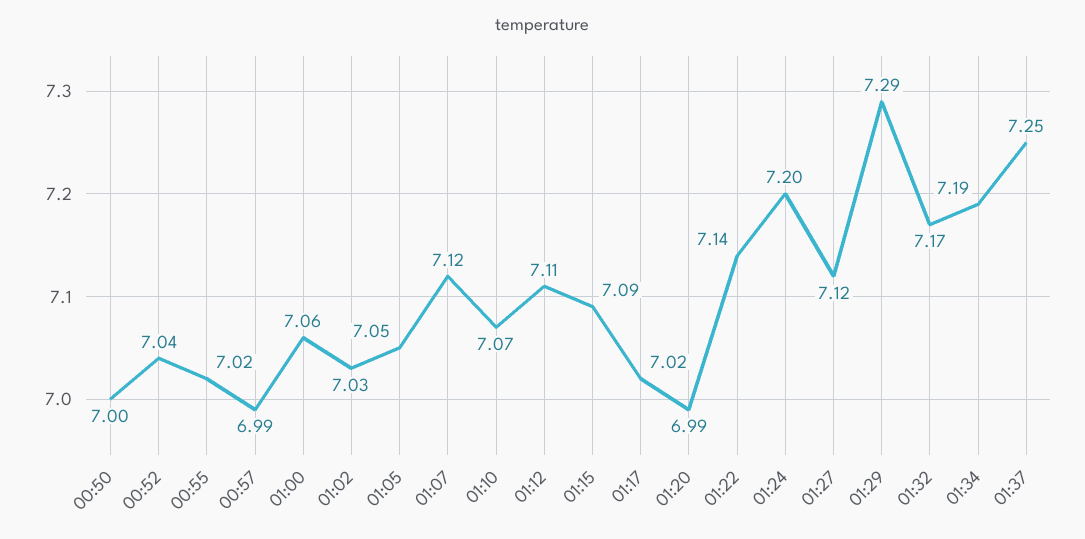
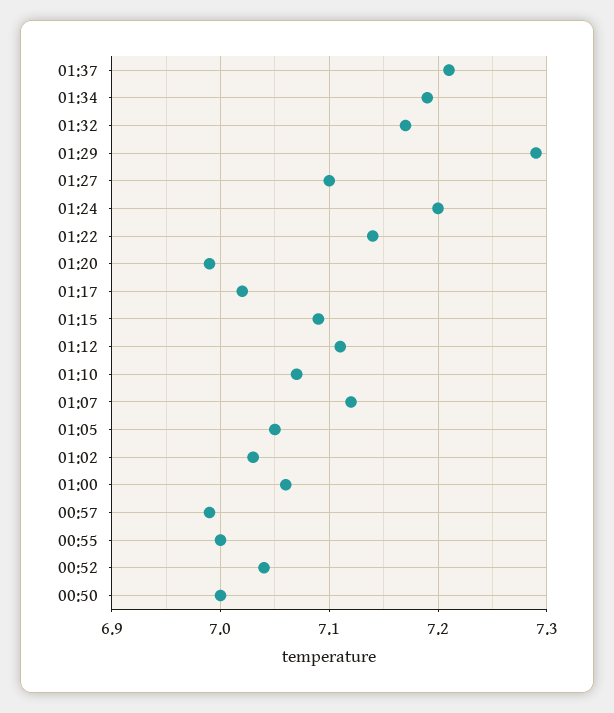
  {
    "00:50": 7,
    "00:52": 7.04,
-   "00:55": 7.02,
+   "00:55": 7,
    "00:57": 6.99,
    "01:00": 7.06,
    "01:02": 7.03,
    "01:05": 7.05,
    "01:07": 7.12,
    "01:10": 7.07,
    "01:12": 7.11,
    "01:15": 7.09,
    "01:17": 7.02,
    "01:20": 6.99,
    "01:22": 7.14,
    "01:24": 7.2,
-   "01:27": 7.12,
+   "01:27": 7.1,
    "01:29": 7.29,
    "01:32": 7.17,
    "01:34": 7.19,
-   "01:37": 7.25
+   "01:37": 7.21
  }

